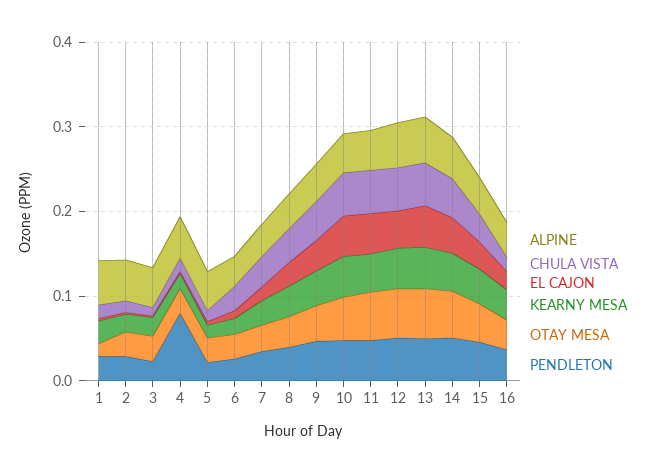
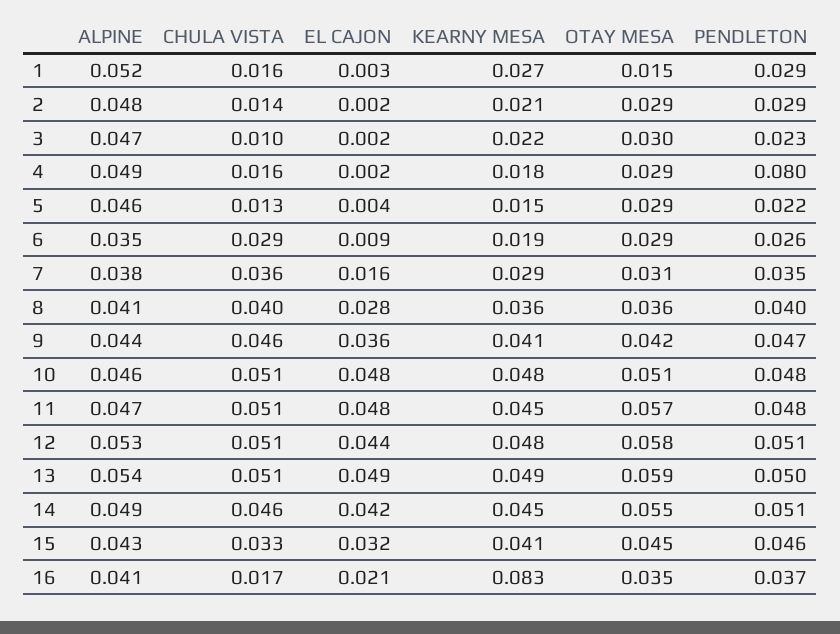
  {
    "ALPINE": {
      "1": 0.052,
      "2": 0.048,
      "3": 0.047,
      "4": 0.049,
      "5": 0.046,
      "6": 0.035,
      "7": 0.038,
      "8": 0.041,
      "9": 0.044,
      "10": 0.046,
      "11": 0.047,
      "12": 0.053,
      "13": 0.054,
      "14": 0.049,
      "15": 0.043,
      "16": 0.041
    },
    "CHULA VISTA": {
      "1": 0.016,
      "2": 0.014,
      "3": 0.01,
      "4": 0.016,
      "5": 0.013,
      "6": 0.029,
      "7": 0.036,
      "8": 0.04,
      "9": 0.046,
      "10": 0.051,
      "11": 0.051,
      "12": 0.051,
      "13": 0.051,
      "14": 0.046,
      "15": 0.033,
      "16": 0.017
    },
    "EL CAJON": {
      "1": 0.003,
      "2": 0.002,
      "3": 0.002,
      "4": 0.002,
      "5": 0.004,
      "6": 0.009,
      "7": 0.016,
      "8": 0.028,
      "9": 0.036,
      "10": 0.048,
      "11": 0.048,
      "12": 0.044,
      "13": 0.049,
      "14": 0.042,
      "15": 0.032,
      "16": 0.021
    },
    "KEARNY MESA": {
      "1": 0.027,
      "2": 0.021,
      "3": 0.022,
      "4": 0.018,
      "5": 0.015,
      "6": 0.019,
      "7": 0.029,
      "8": 0.036,
      "9": 0.041,
      "10": 0.048,
      "11": 0.045,
      "12": 0.048,
      "13": 0.049,
      "14": 0.045,
      "15": 0.041,
-     "16": 0.04
+     "16": 0.083
    },
    "OTAY MESA": {
      "1": 0.015,
      "2": 0.029,
      "3": 0.03,
      "4": 0.029,
      "5": 0.029,
      "6": 0.029,
      "7": 0.031,
      "8": 0.036,
      "9": 0.042,
      "10": 0.051,
      "11": 0.057,
      "12": 0.058,
      "13": 0.059,
      "14": 0.055,
      "15": 0.045,
      "16": 0.035
    },
    "PENDLETON": {
      "1": 0.029,
      "2": 0.029,
      "3": 0.023,
      "4": 0.08,
      "5": 0.022,
      "6": 0.026,
      "7": 0.035,
      "8": 0.04,
      "9": 0.047,
      "10": 0.048,
      "11": 0.048,
      "12": 0.051,
      "13": 0.05,
      "14": 0.051,
      "15": 0.046,
      "16": 0.037
    }
  }

